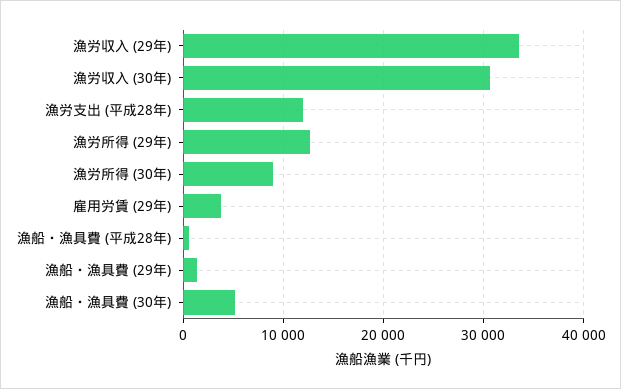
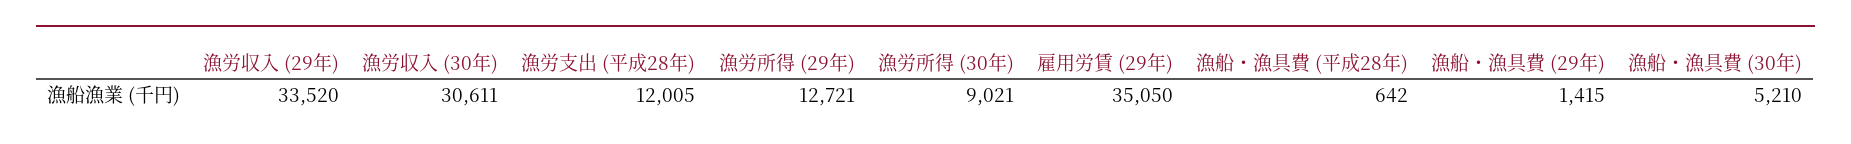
  {
    "漁労収入 (29年)": 33520,
    "漁労収入 (30年)": 30611,
    "漁労支出 (平成28年)": 12005,
    "漁労所得 (29年)": 12721,
    "漁労所得 (30年)": 9021,
-   "雇用労賃 (29年)": 4000,
+   "雇用労賃 (29年)": 35050,
    "漁船・漁具費 (平成28年)": 642,
    "漁船・漁具費 (29年)": 1415,
    "漁船・漁具費 (30年)": 5210
  }

